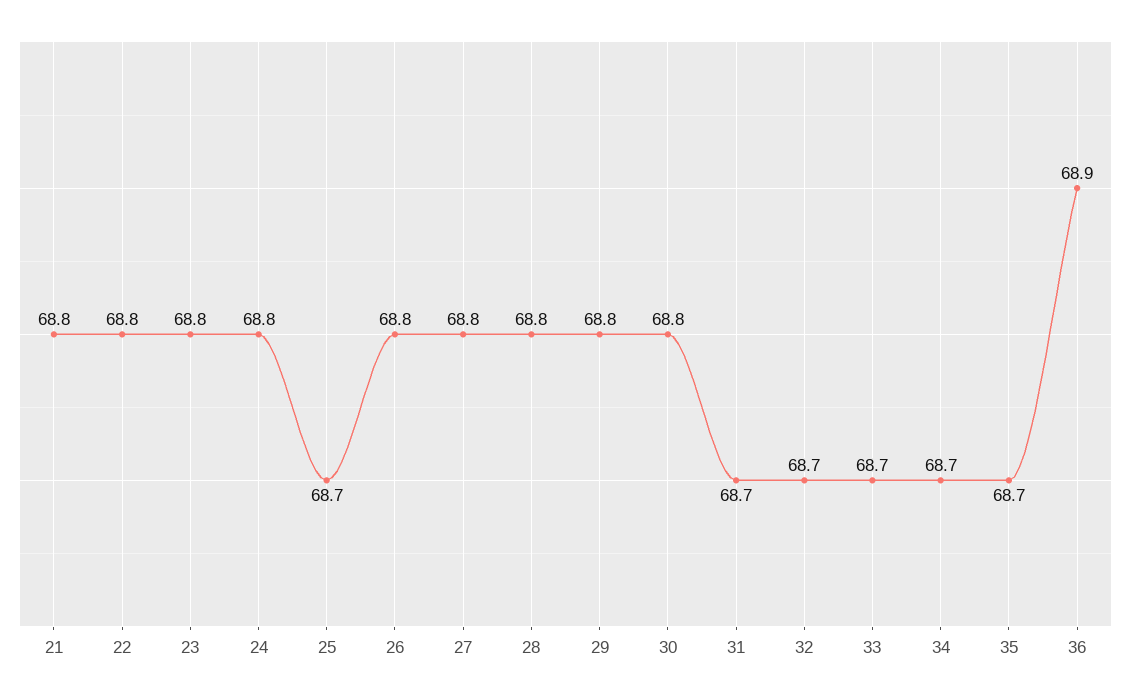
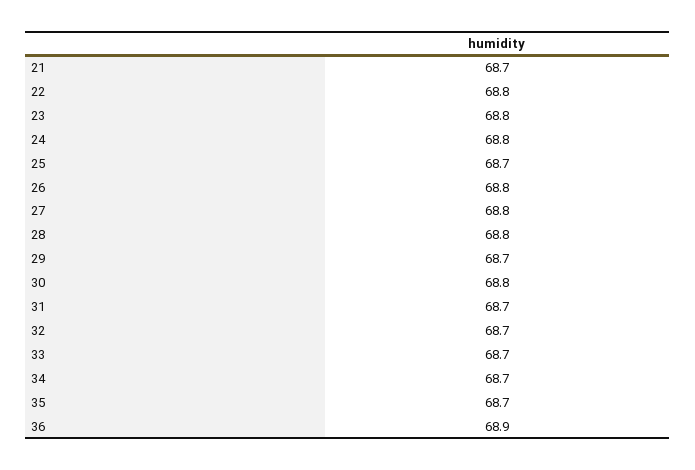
  {
-   "21": 68.8,
+   "21": 68.7,
    "22": 68.8,
    "23": 68.8,
    "24": 68.8,
    "25": 68.7,
    "26": 68.8,
    "27": 68.8,
    "28": 68.8,
-   "29": 68.8,
+   "29": 68.7,
    "30": 68.8,
    "31": 68.7,
    "32": 68.7,
    "33": 68.7,
    "34": 68.7,
    "35": 68.7,
    "36": 68.9
  }

